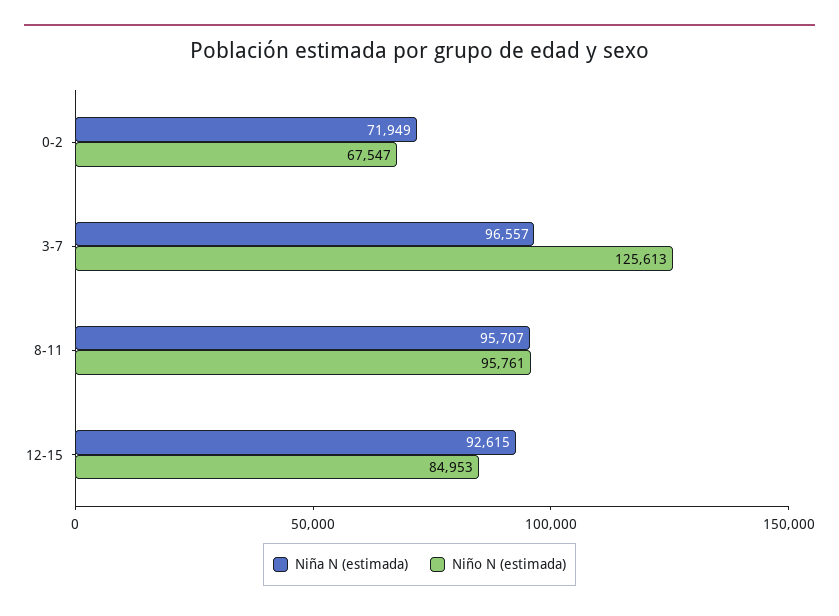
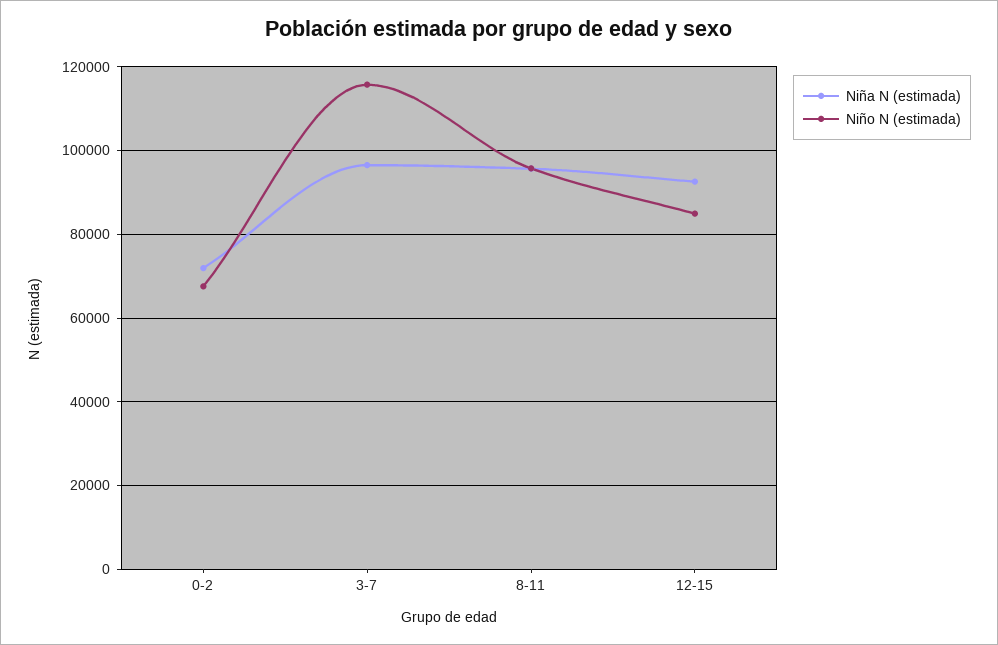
  {
    "Niña N (estimada)": {
      "0-2": 71949,
      "3-7": 96557,
      "8-11": 95707,
      "12-15": 92615
    },
    "Niño N (estimada)": {
      "0-2": 67547,
-     "3-7": 125613,
+     "3-7": 116000,
      "8-11": 95761,
      "12-15": 84953
    }
  }

